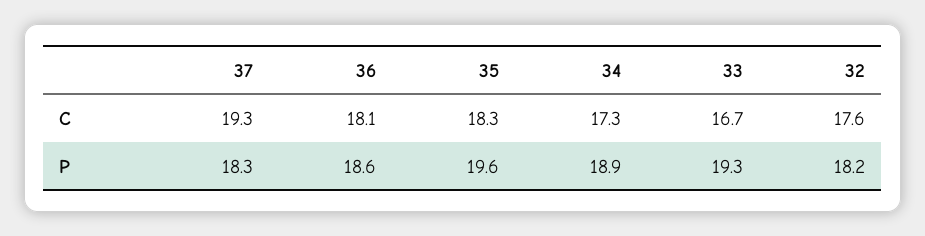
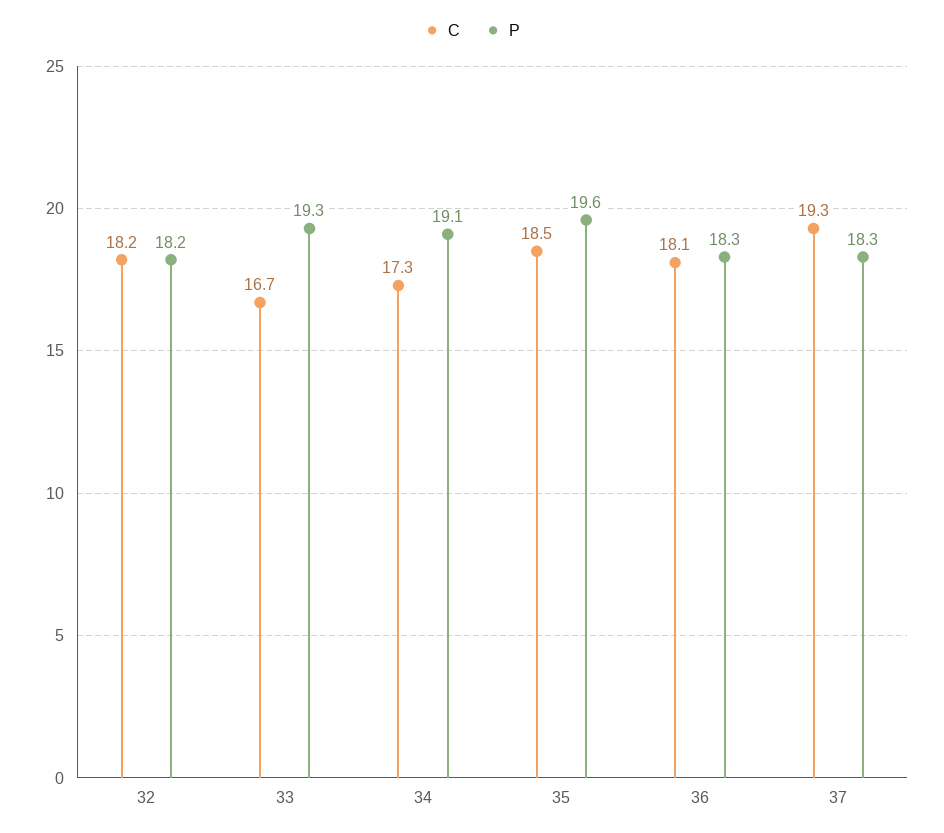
  {
    "C": {
      "37": 19.3,
      "36": 18.1,
-     "35": 18.3,
+     "35": 18.5,
      "34": 17.3,
      "33": 16.7,
-     "32": 17.6
+     "32": 18.2
    },
    "P": {
      "37": 18.3,
-     "36": 18.6,
+     "36": 18.3,
      "35": 19.6,
-     "34": 18.9,
+     "34": 19.1,
      "33": 19.3,
      "32": 18.2
    }
  }

